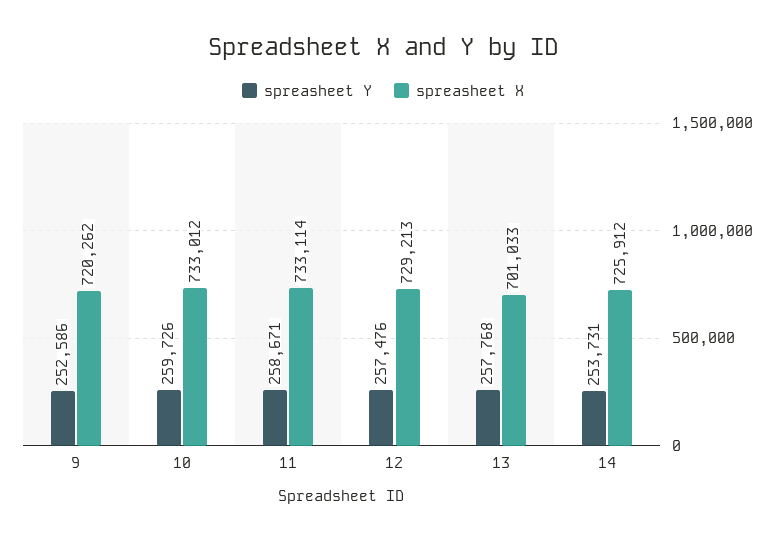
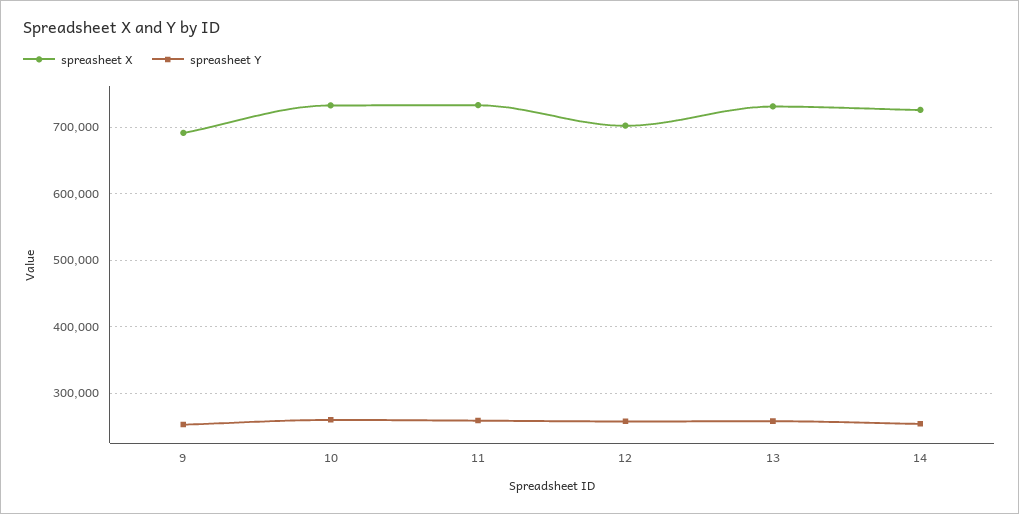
  {
    "spreasheet Y": {
      "9": 252586,
      "10": 259726,
      "11": 258671,
      "12": 257476,
      "13": 257768,
      "14": 253731
    },
    "spreasheet X": {
-     "9": 720262,
+     "9": 690000,
      "10": 733012,
      "11": 733114,
-     "12": 729213,
+     "12": 700000,
-     "13": 701033,
+     "13": 730000,
      "14": 725912
    }
  }

